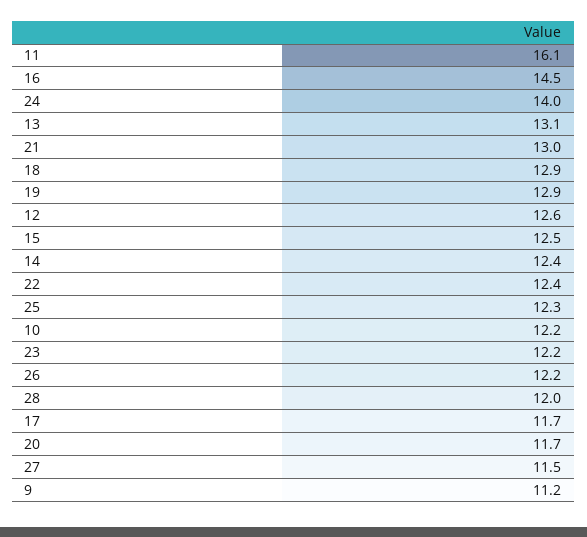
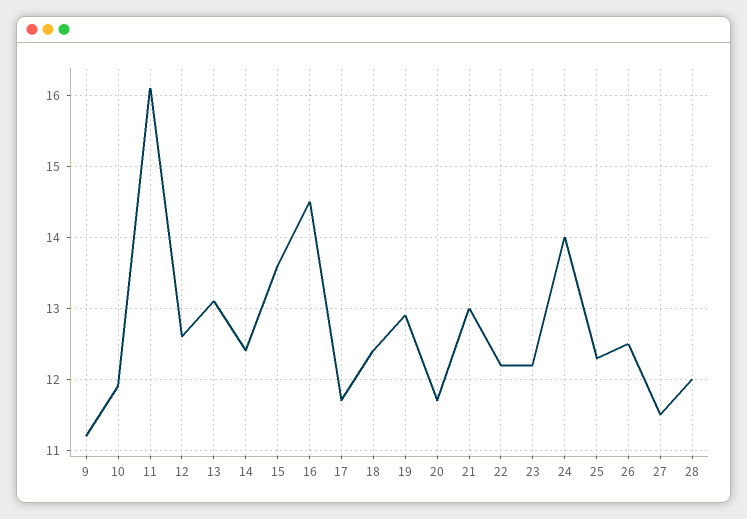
  {
    "11": 16.1,
    "16": 14.5,
    "24": 14,
    "13": 13.1,
    "21": 13,
-   "18": 12.9,
+   "18": 12.4,
    "19": 12.9,
    "12": 12.6,
-   "15": 12.5,
+   "15": 13.6,
    "14": 12.4,
-   "22": 12.4,
+   "22": 12.2,
    "25": 12.3,
-   "10": 12.2,
+   "10": 11.9,
    "23": 12.2,
-   "26": 12.2,
+   "26": 12.5,
    "28": 12,
    "17": 11.7,
    "20": 11.7,
    "27": 11.5,
    "9": 11.2
  }

